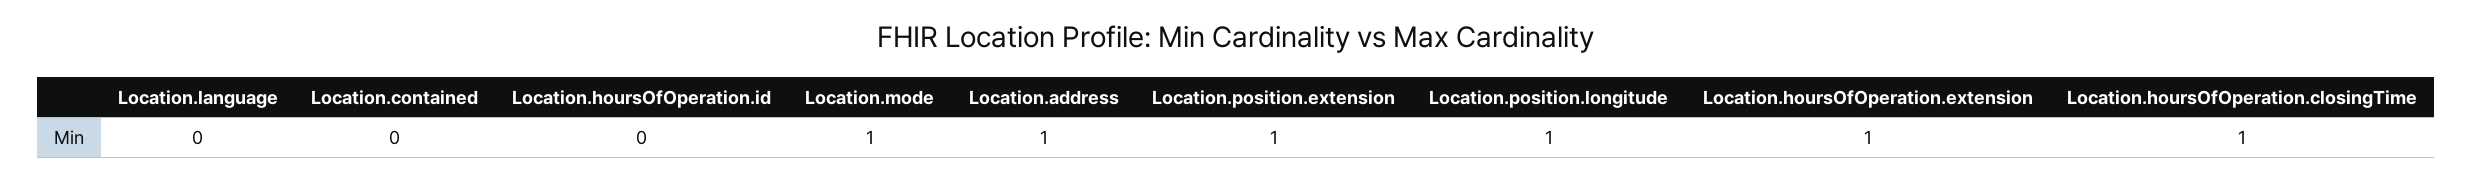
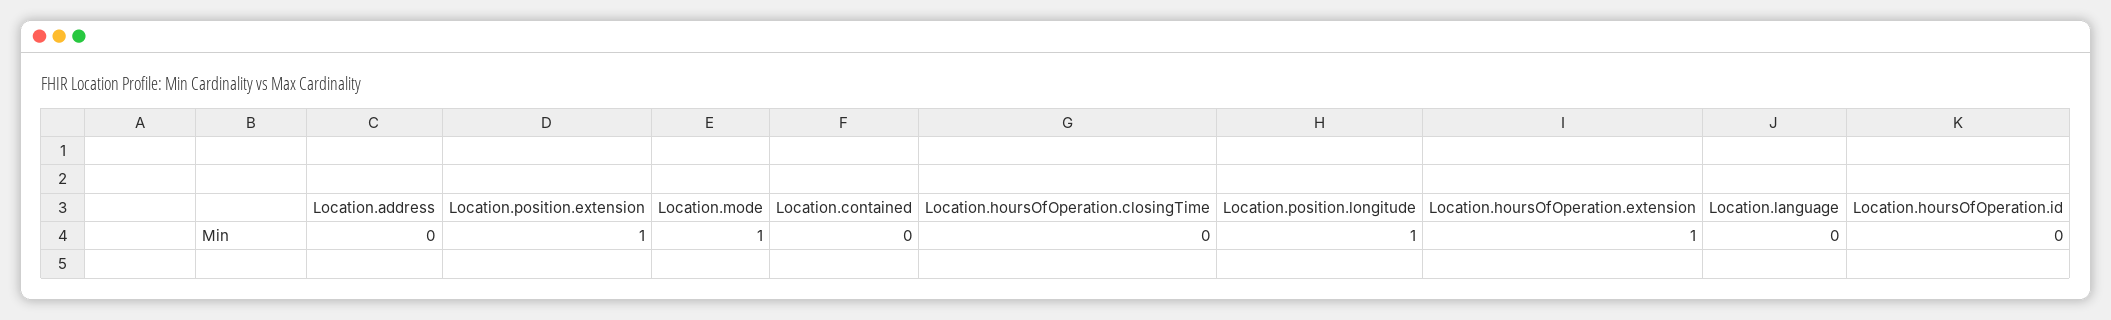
  {
    "Location.language": 0,
    "Location.contained": 0,
    "Location.hoursOfOperation.id": 0,
    "Location.mode": 1,
-   "Location.address": 1,
+   "Location.address": 0,
    "Location.position.extension": 1,
    "Location.position.longitude": 1,
    "Location.hoursOfOperation.extension": 1,
-   "Location.hoursOfOperation.closingTime": 1
+   "Location.hoursOfOperation.closingTime": 0
  }

